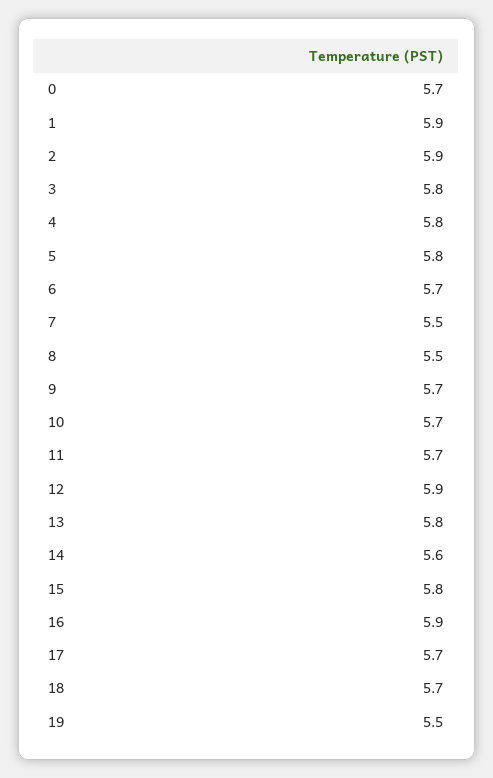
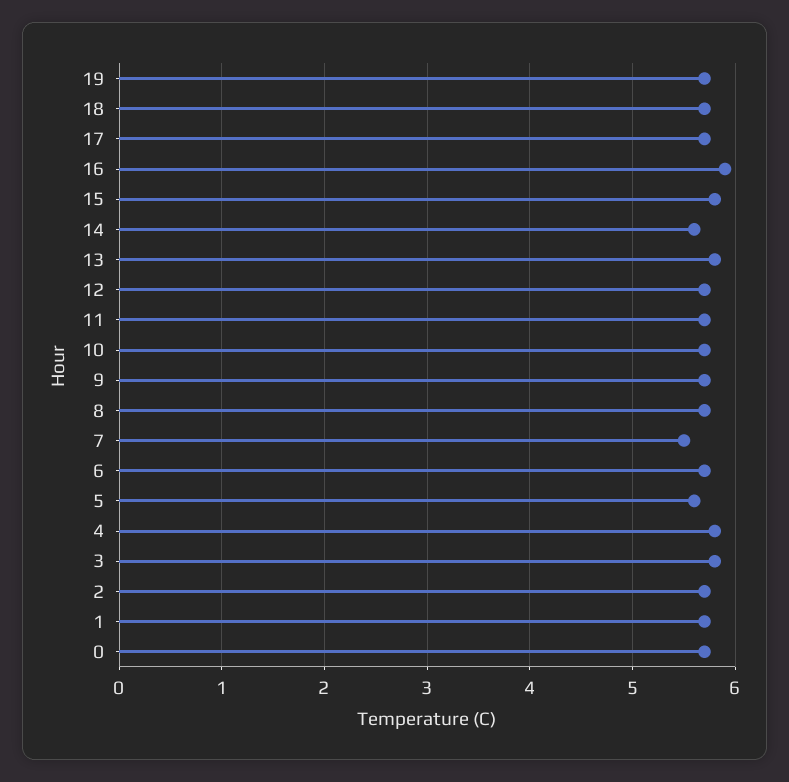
  {
    "0": 5.7,
-   "1": 5.9,
+   "1": 5.7,
-   "2": 5.9,
+   "2": 5.7,
    "3": 5.8,
    "4": 5.8,
-   "5": 5.8,
+   "5": 5.6,
    "6": 5.7,
    "7": 5.5,
-   "8": 5.5,
+   "8": 5.7,
    "9": 5.7,
    "10": 5.7,
    "11": 5.7,
-   "12": 5.9,
+   "12": 5.7,
    "13": 5.8,
    "14": 5.6,
    "15": 5.8,
    "16": 5.9,
    "17": 5.7,
    "18": 5.7,
-   "19": 5.5
+   "19": 5.7
  }

